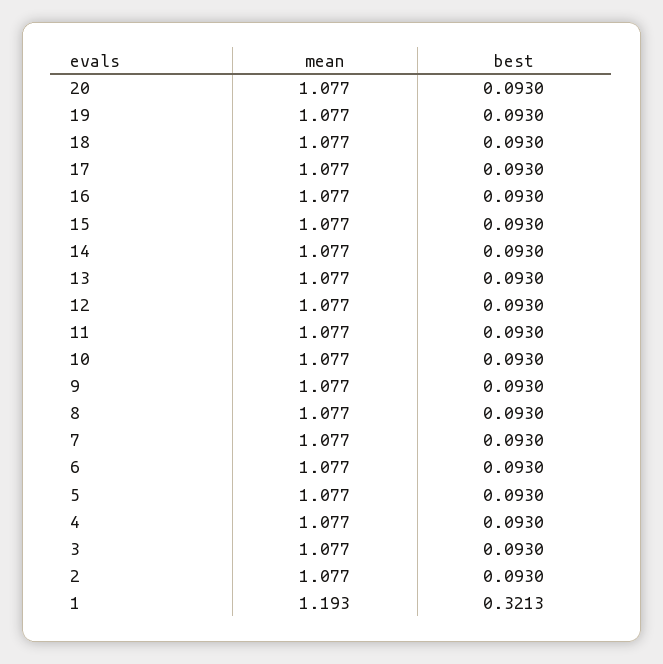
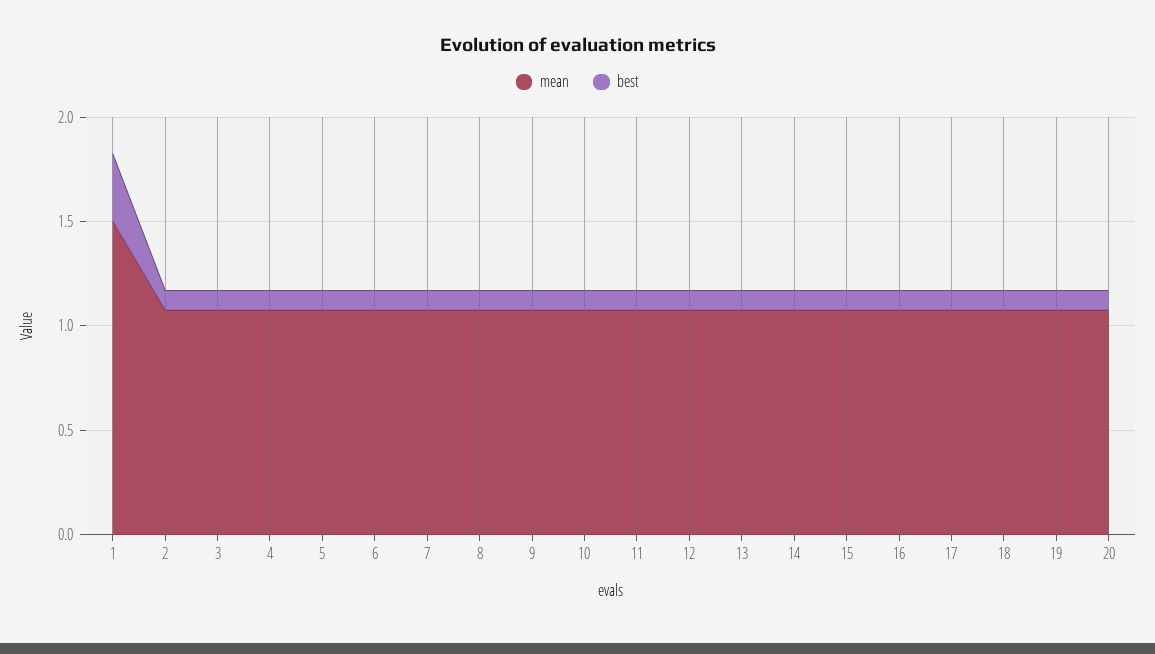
  {
    "mean": {
      "20": 1.077,
      "19": 1.077,
      "18": 1.077,
      "17": 1.077,
      "16": 1.077,
      "15": 1.077,
      "14": 1.077,
      "13": 1.077,
      "12": 1.077,
      "11": 1.077,
      "10": 1.077,
      "9": 1.077,
      "8": 1.077,
      "7": 1.077,
      "6": 1.077,
      "5": 1.077,
      "4": 1.077,
      "3": 1.077,
      "2": 1.077,
-     "1": 1.193
+     "1": 1.5
    },
    "best": {
      "20": 0.093,
      "19": 0.093,
      "18": 0.093,
      "17": 0.093,
      "16": 0.093,
      "15": 0.093,
      "14": 0.093,
      "13": 0.093,
      "12": 0.093,
      "11": 0.093,
      "10": 0.093,
      "9": 0.093,
      "8": 0.093,
      "7": 0.093,
      "6": 0.093,
      "5": 0.093,
      "4": 0.093,
      "3": 0.093,
      "2": 0.093,
      "1": 0.3213
    }
  }

